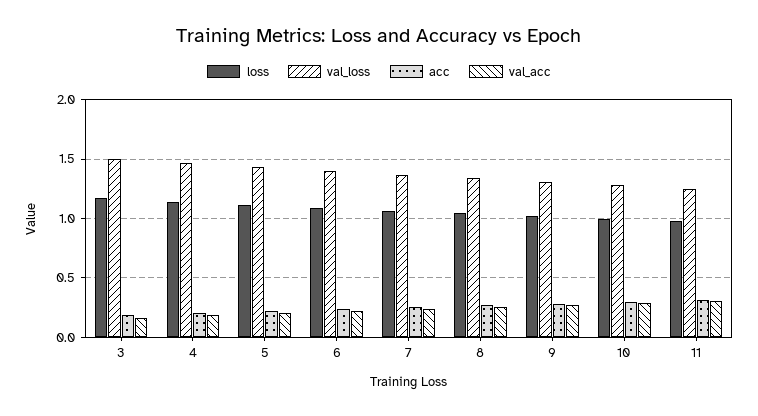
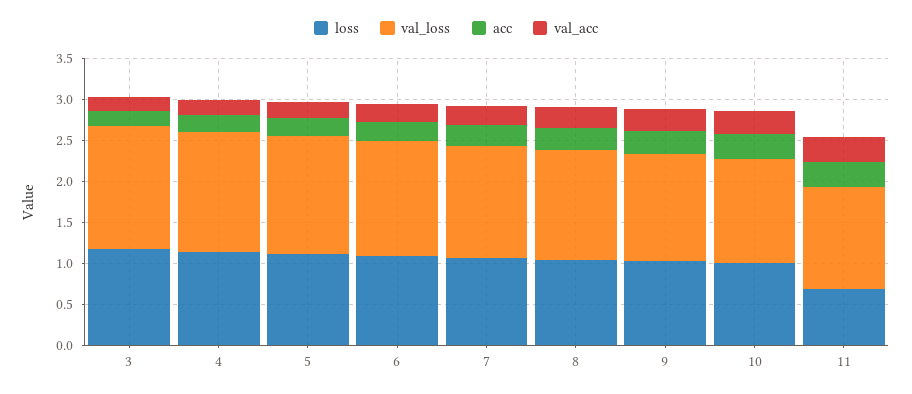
  {
    "loss": {
      "3": 1.2,
      "4": 1.1,
      "5": 1.1,
      "6": 1.1,
      "7": 1.1,
      "8": 1,
      "9": 1,
      "10": 1,
-     "11": 1
+     "11": 0.7
    },
    "val_loss": {
      "3": 1.5,
      "4": 1.5,
      "5": 1.4,
      "6": 1.4,
      "7": 1.4,
      "8": 1.3,
      "9": 1.3,
      "10": 1.3,
      "11": 1.2
    },
    "acc": {
      "3": 0.2,
      "4": 0.2,
      "5": 0.2,
      "6": 0.2,
      "7": 0.3,
      "8": 0.3,
      "9": 0.3,
      "10": 0.3,
      "11": 0.3
    },
    "val_acc": {
      "3": 0.2,
      "4": 0.2,
      "5": 0.2,
      "6": 0.2,
      "7": 0.2,
      "8": 0.3,
      "9": 0.3,
      "10": 0.3,
      "11": 0.3
    }
  }

